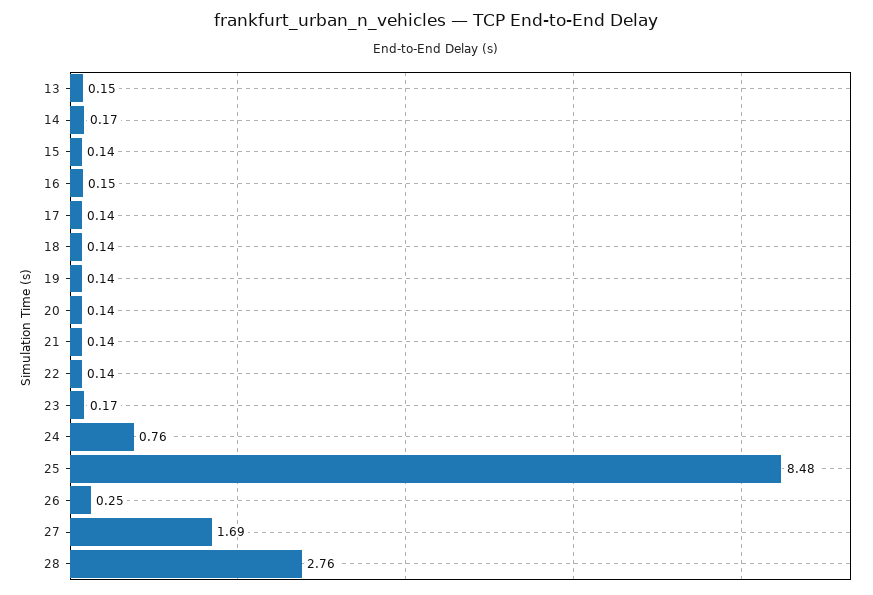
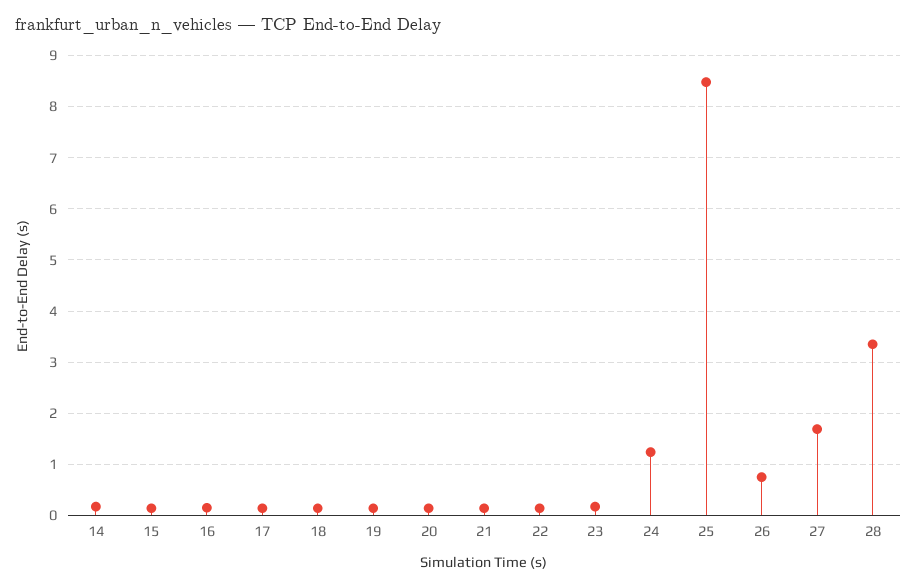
  {
-   "13": 0.15,
    "14": 0.17,
    "15": 0.14,
    "16": 0.15,
    "17": 0.14,
    "18": 0.14,
    "19": 0.14,
    "20": 0.14,
    "21": 0.14,
    "22": 0.14,
    "23": 0.17,
-   "24": 0.76,
+   "24": 1.2,
    "25": 8.48,
-   "26": 0.25,
+   "26": 0.8,
    "27": 1.69,
-   "28": 2.76
+   "28": 3.4
  }

